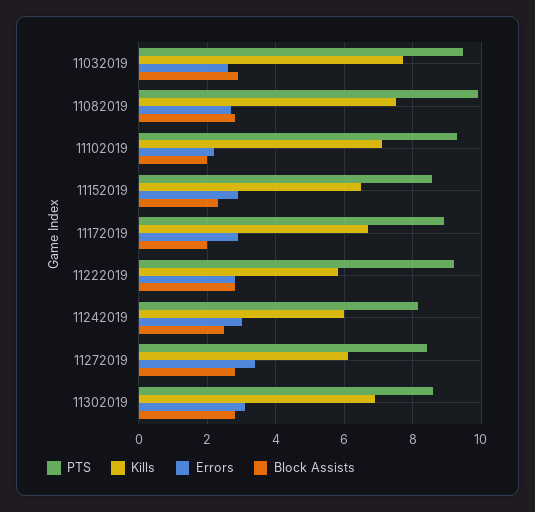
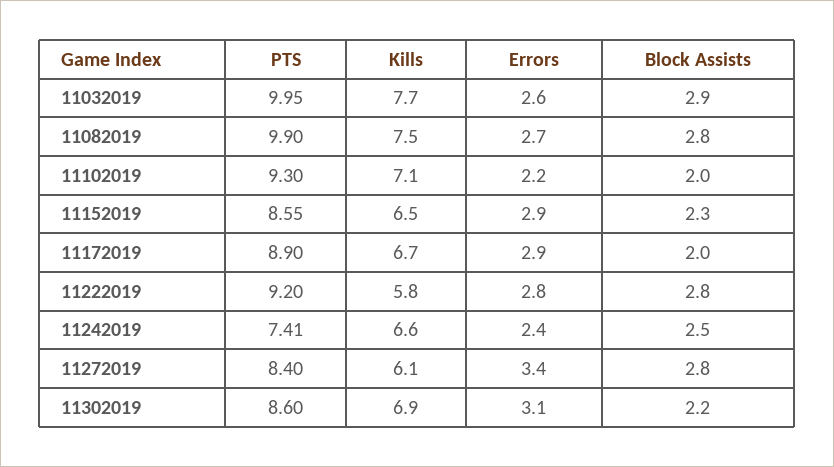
  {
    "PTS": {
-     "11032019": 9.4,
+     "11032019": 9.95,
      "11082019": 9.9,
      "11102019": 9.3,
      "11152019": 8.55,
      "11172019": 8.9,
      "11222019": 9.2,
-     "11242019": 8.2,
+     "11242019": 7.41,
      "11272019": 8.4,
      "11302019": 8.6
    },
    "Kills": {
      "11032019": 7.7,
      "11082019": 7.5,
      "11102019": 7.1,
      "11152019": 6.5,
      "11172019": 6.7,
      "11222019": 5.8,
-     "11242019": 6,
+     "11242019": 6.6,
      "11272019": 6.1,
      "11302019": 6.9
    },
    "Errors": {
      "11032019": 2.6,
      "11082019": 2.7,
      "11102019": 2.2,
      "11152019": 2.9,
      "11172019": 2.9,
      "11222019": 2.8,
-     "11242019": 3,
+     "11242019": 2.4,
      "11272019": 3.4,
      "11302019": 3.1
    },
    "Block Assists": {
      "11032019": 2.9,
      "11082019": 2.8,
      "11102019": 2,
      "11152019": 2.3,
      "11172019": 2,
      "11222019": 2.8,
      "11242019": 2.5,
      "11272019": 2.8,
-     "11302019": 2.8
+     "11302019": 2.2
    }
  }

